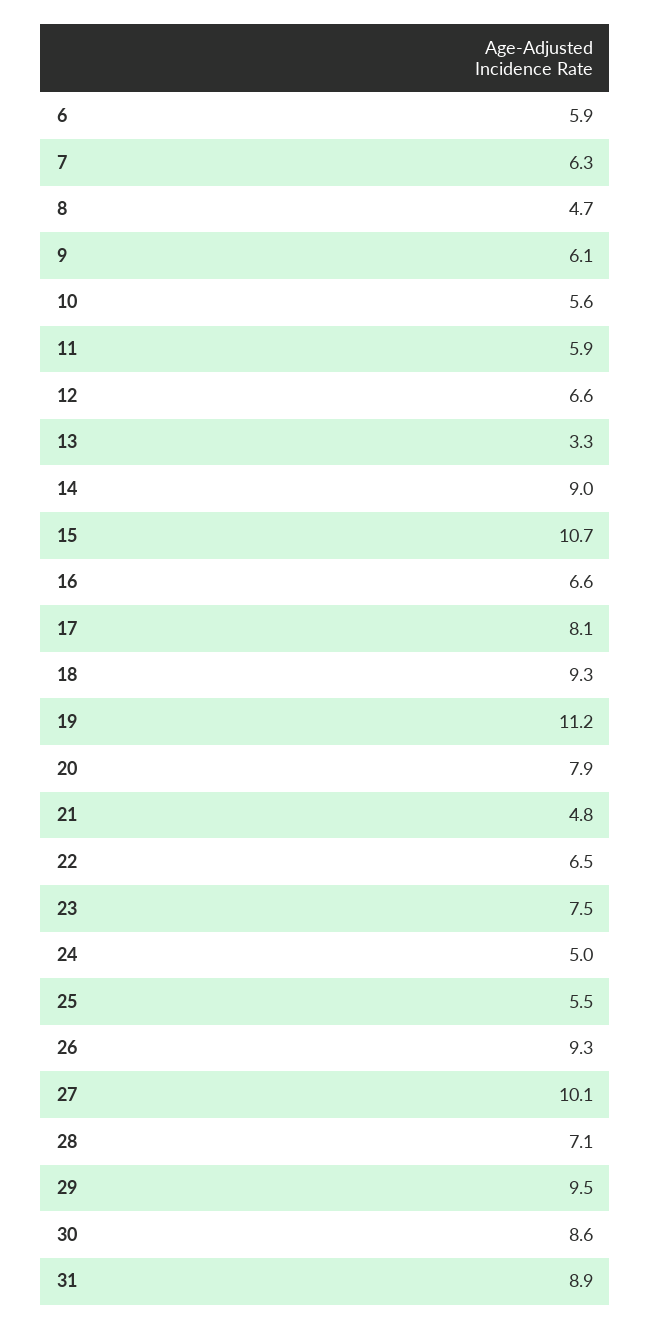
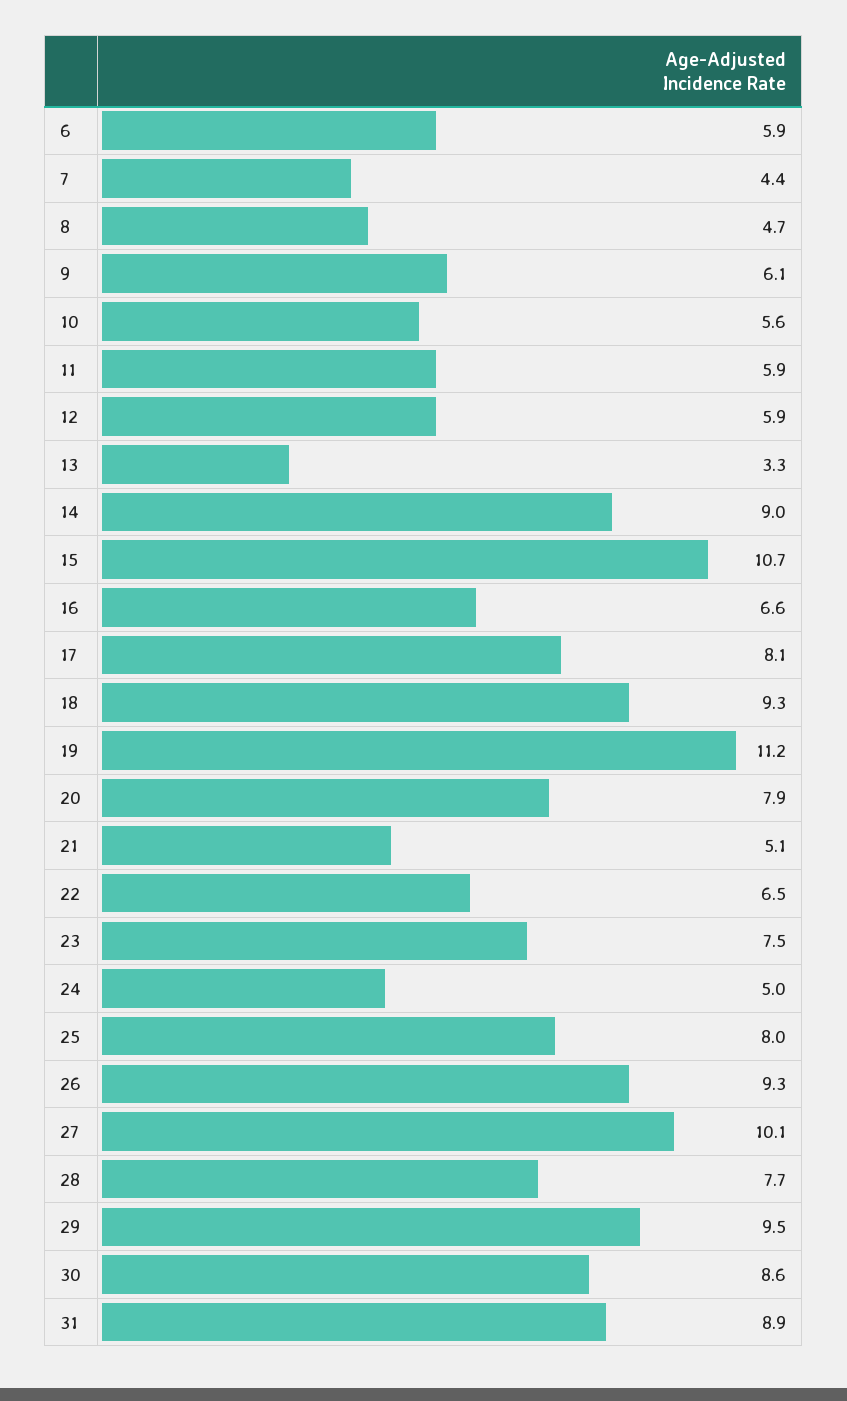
  {
    "6": 5.9,
-   "7": 6.3,
+   "7": 4.4,
    "8": 4.7,
    "9": 6.1,
    "10": 5.6,
    "11": 5.9,
-   "12": 6.6,
+   "12": 5.9,
    "13": 3.3,
    "14": 9,
    "15": 10.7,
    "16": 6.6,
    "17": 8.1,
    "18": 9.3,
    "19": 11.2,
    "20": 7.9,
-   "21": 4.8,
+   "21": 5.1,
    "22": 6.5,
    "23": 7.5,
    "24": 5,
-   "25": 5.5,
+   "25": 8,
    "26": 9.3,
    "27": 10.1,
-   "28": 7.1,
+   "28": 7.7,
    "29": 9.5,
    "30": 8.6,
    "31": 8.9
  }

